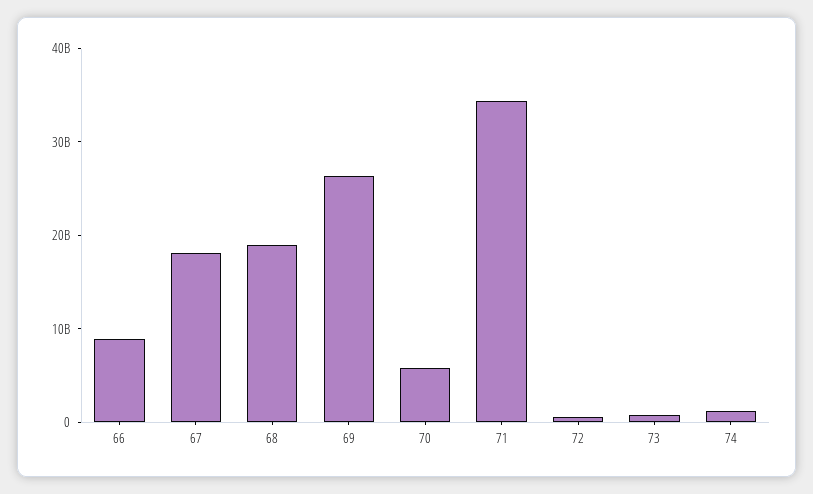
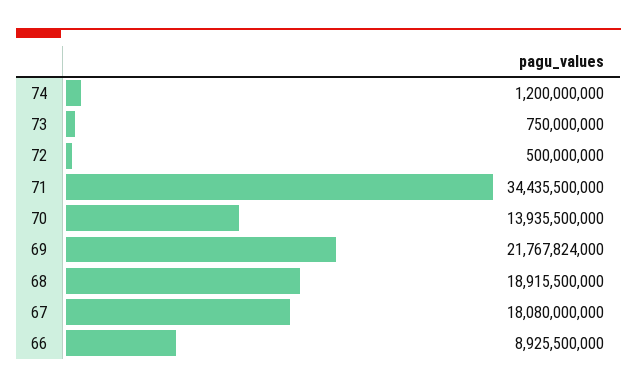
  {
    "66": 8925500000,
    "67": 18080000000,
    "68": 18915500000,
-   "69": 26000000000,
+   "69": 21767824000,
-   "70": 6000000000,
+   "70": 13935500000,
    "71": 34435500000,
    "72": 500000000,
    "73": 750000000,
    "74": 1200000000
  }

